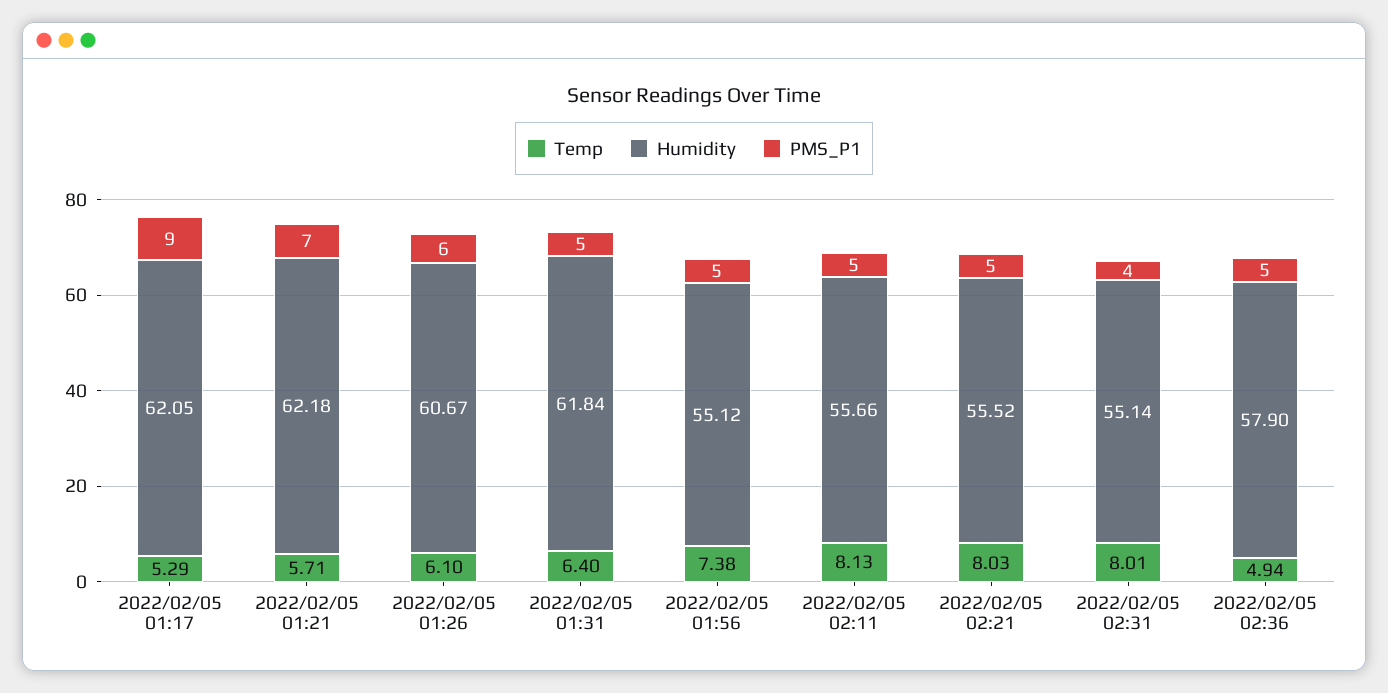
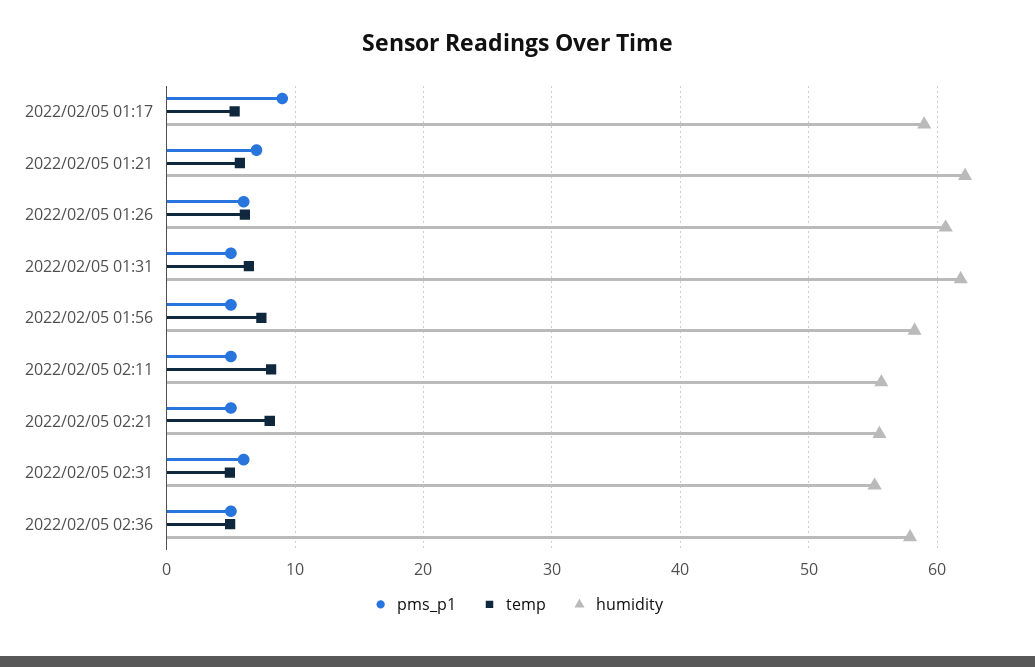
  {
    "Temp": {
      "2022/02/05 01:17": 5.29,
      "2022/02/05 01:21": 5.71,
      "2022/02/05 01:26": 6.1,
      "2022/02/05 01:31": 6.4,
      "2022/02/05 01:56": 7.38,
      "2022/02/05 02:11": 8.13,
      "2022/02/05 02:21": 8.03,
-     "2022/02/05 02:31": 8.01,
+     "2022/02/05 02:31": 5,
      "2022/02/05 02:36": 4.94
    },
    "Humidity": {
-     "2022/02/05 01:17": 62.05,
+     "2022/02/05 01:17": 59,
      "2022/02/05 01:21": 62.18,
      "2022/02/05 01:26": 60.67,
      "2022/02/05 01:31": 61.84,
-     "2022/02/05 01:56": 55.12,
+     "2022/02/05 01:56": 58,
      "2022/02/05 02:11": 55.66,
      "2022/02/05 02:21": 55.52,
      "2022/02/05 02:31": 55.14,
      "2022/02/05 02:36": 57.9
    },
    "PMS_P1": {
      "2022/02/05 01:17": 9,
      "2022/02/05 01:21": 7,
      "2022/02/05 01:26": 6,
      "2022/02/05 01:31": 5,
      "2022/02/05 01:56": 5,
      "2022/02/05 02:11": 5,
      "2022/02/05 02:21": 5,
-     "2022/02/05 02:31": 4,
+     "2022/02/05 02:31": 6,
      "2022/02/05 02:36": 5
    }
  }

